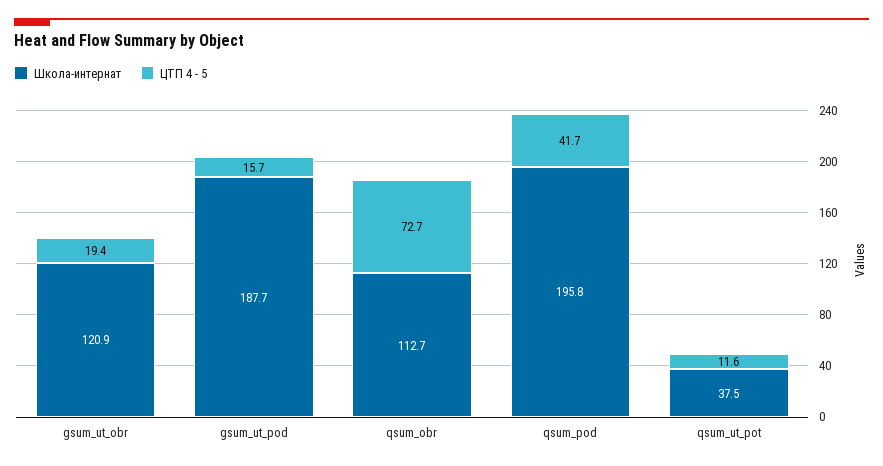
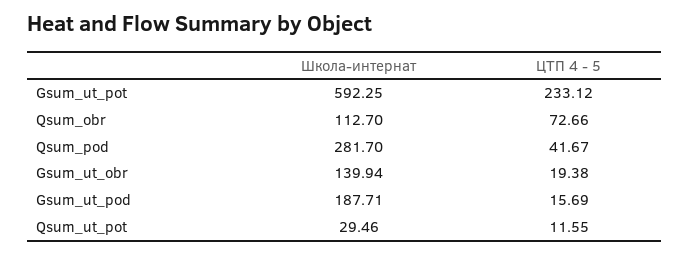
  {
    "Школа-интернат": {
-     "gsum_ut_obr": 120.9,
+     "gsum_ut_obr": 139.94,
      "gsum_ut_pod": 187.71,
      "qsum_obr": 112.7,
-     "qsum_pod": 195.8,
+     "qsum_pod": 281.7,
-     "qsum_ut_pot": 37.5
+     "qsum_ut_pot": 29.46,
+     "Gsum_ut_pot": 592.25
    },
    "ЦТП 4 - 5": {
      "gsum_ut_obr": 19.38,
      "gsum_ut_pod": 15.69,
      "qsum_obr": 72.66,
      "qsum_pod": 41.67,
-     "qsum_ut_pot": 11.55
+     "qsum_ut_pot": 11.55,
+     "Gsum_ut_pot": 233.12
    }
  }

